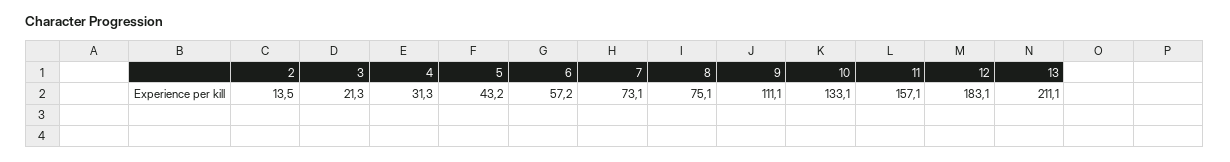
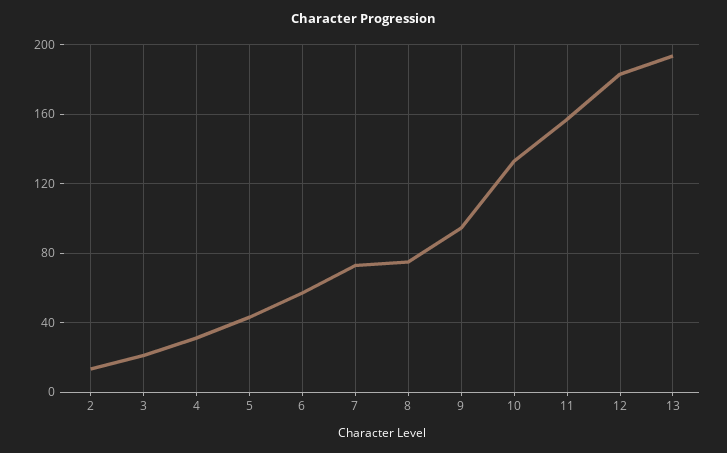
  {
    "2": 13.5,
    "3": 21.3,
    "4": 31.3,
    "5": 43.2,
    "6": 57.2,
    "7": 73.1,
    "8": 75.1,
-   "9": 111.1,
+   "9": 95,
    "10": 133.1,
    "11": 157.1,
    "12": 183.1,
-   "13": 211.1
+   "13": 195
  }

